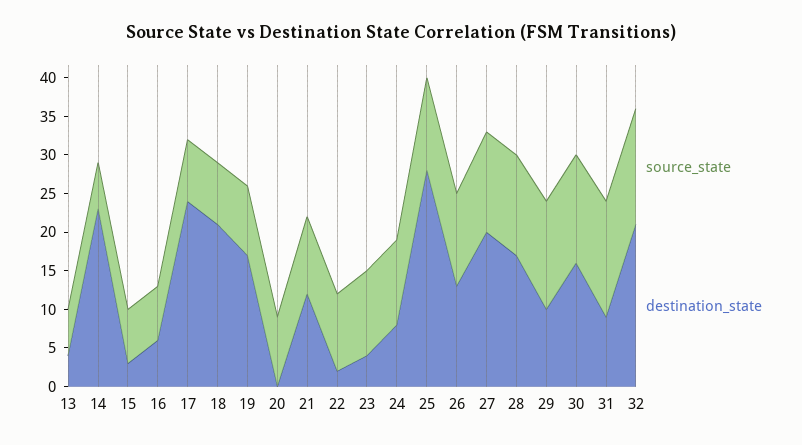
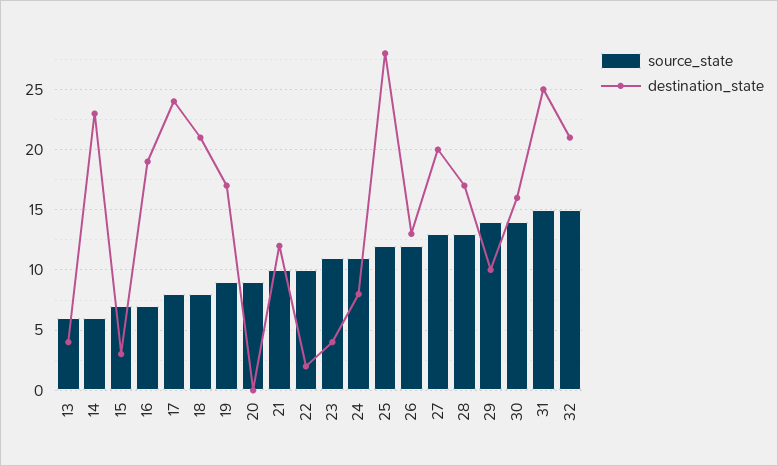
  {
    "source_state": {
      "13": 6,
      "14": 6,
      "15": 7,
      "16": 7,
      "17": 8,
      "18": 8,
      "19": 9,
      "20": 9,
      "21": 10,
      "22": 10,
      "23": 11,
      "24": 11,
      "25": 12,
      "26": 12,
      "27": 13,
      "28": 13,
      "29": 14,
      "30": 14,
      "31": 15,
      "32": 15
    },
    "destination_state": {
      "13": 4,
      "14": 23,
      "15": 3,
-     "16": 5,
+     "16": 19,
      "17": 24,
      "18": 21,
      "19": 17,
      "20": 0,
      "21": 12,
      "22": 2,
      "23": 4,
      "24": 8,
      "25": 28,
      "26": 13,
      "27": 20,
      "28": 17,
      "29": 10,
      "30": 16,
-     "31": 10,
+     "31": 25,
      "32": 21
    }
  }

